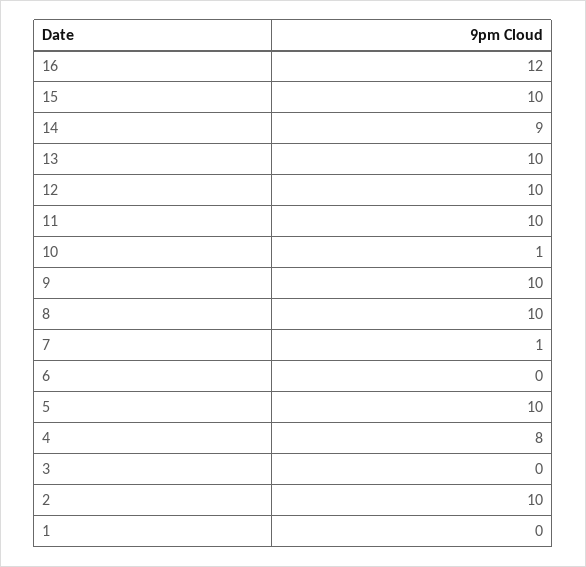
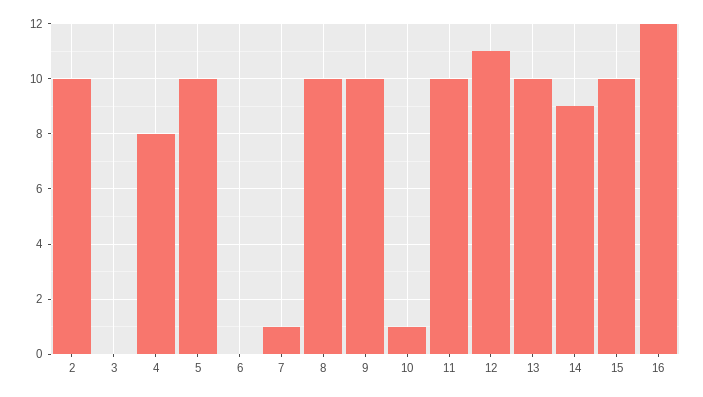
  {
    "16": 12,
    "15": 10,
    "14": 9,
    "13": 10,
-   "12": 10,
+   "12": 11,
    "11": 10,
    "10": 1,
    "9": 10,
    "8": 10,
    "7": 1,
    "6": 0,
    "5": 10,
    "4": 8,
    "3": 0,
-   "2": 10,
+   "2": 10
-   "1": 0
  }

